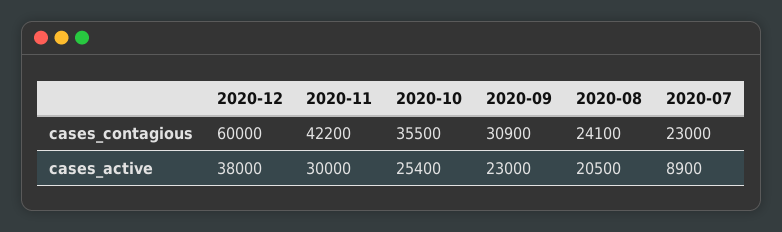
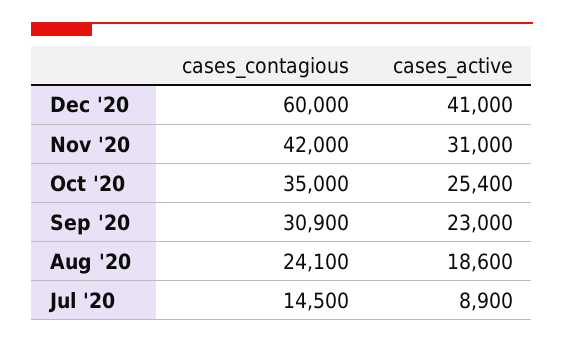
  {
    "2020-12": {
      "cases_contagious": 60000,
-     "cases_active": 38000
+     "cases_active": 41000
    },
    "2020-11": {
-     "cases_contagious": 42200,
+     "cases_contagious": 42000,
-     "cases_active": 30000
+     "cases_active": 31000
    },
    "2020-10": {
-     "cases_contagious": 35500,
+     "cases_contagious": 35000,
      "cases_active": 25400
    },
    "2020-09": {
      "cases_contagious": 30900,
      "cases_active": 23000
    },
    "2020-08": {
      "cases_contagious": 24100,
-     "cases_active": 20500
+     "cases_active": 18600
    },
    "2020-07": {
-     "cases_contagious": 23000,
+     "cases_contagious": 14500,
      "cases_active": 8900
    }
  }

